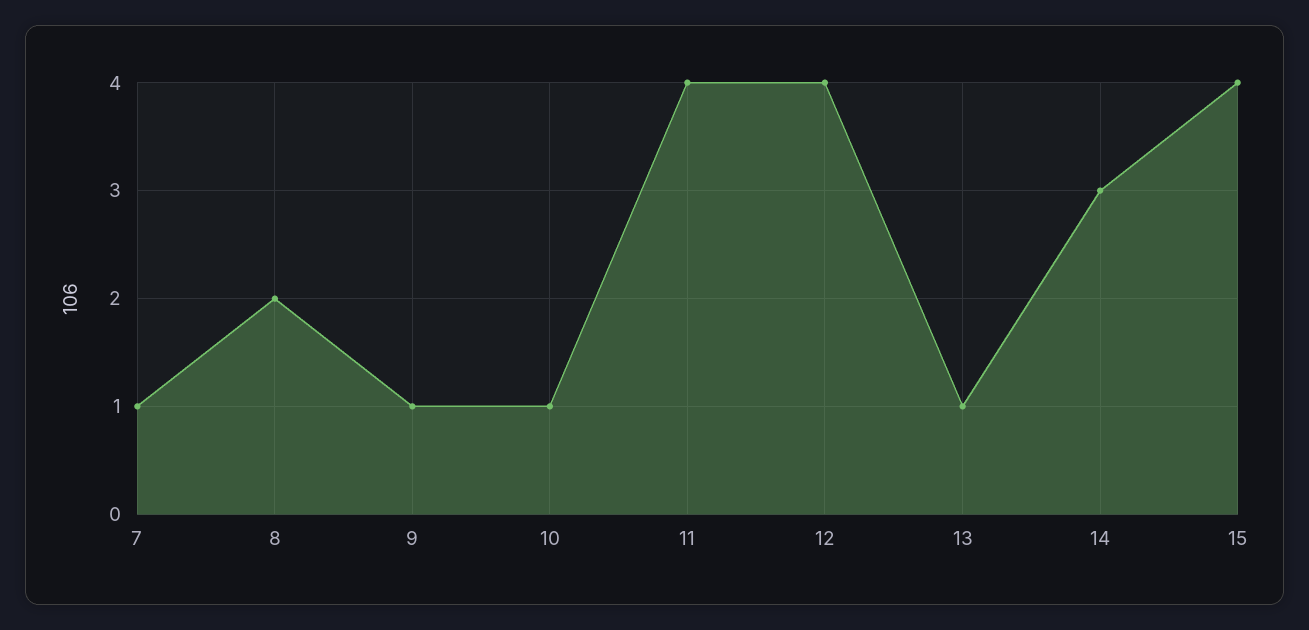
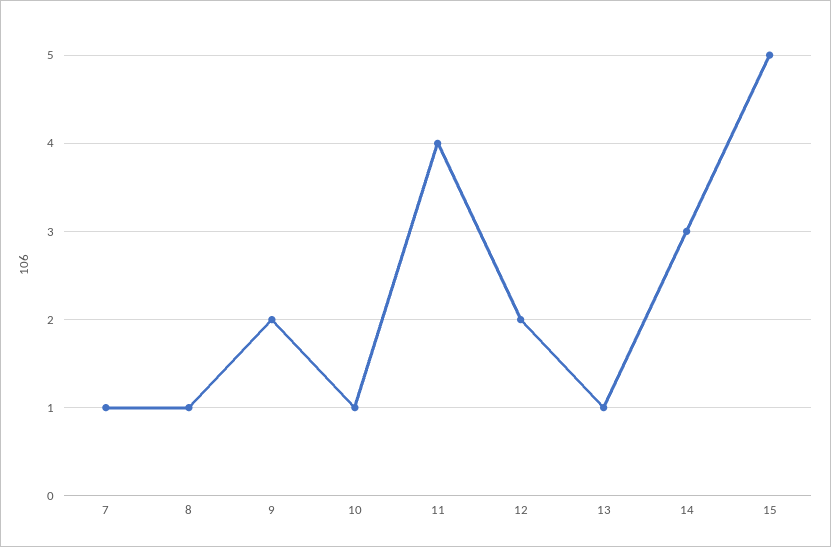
  {
    "7": 1,
-   "8": 2,
+   "8": 1,
-   "9": 1,
+   "9": 2,
    "10": 1,
    "11": 4,
-   "12": 4,
+   "12": 2,
    "13": 1,
    "14": 3,
-   "15": 4
+   "15": 5
  }

